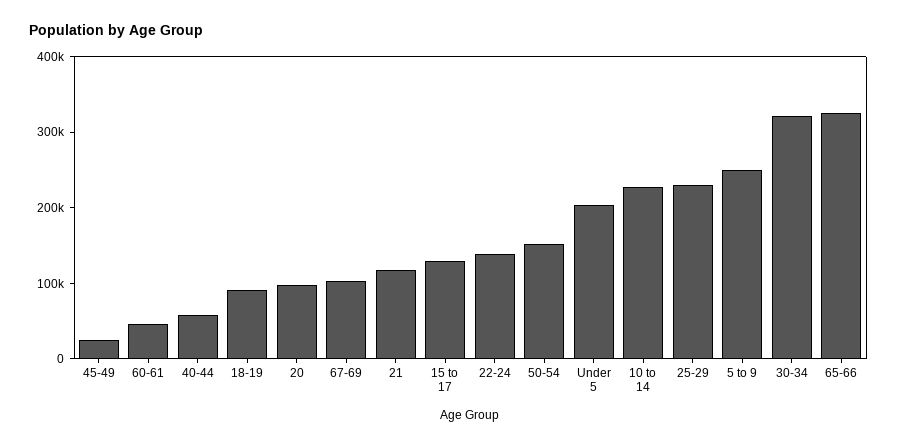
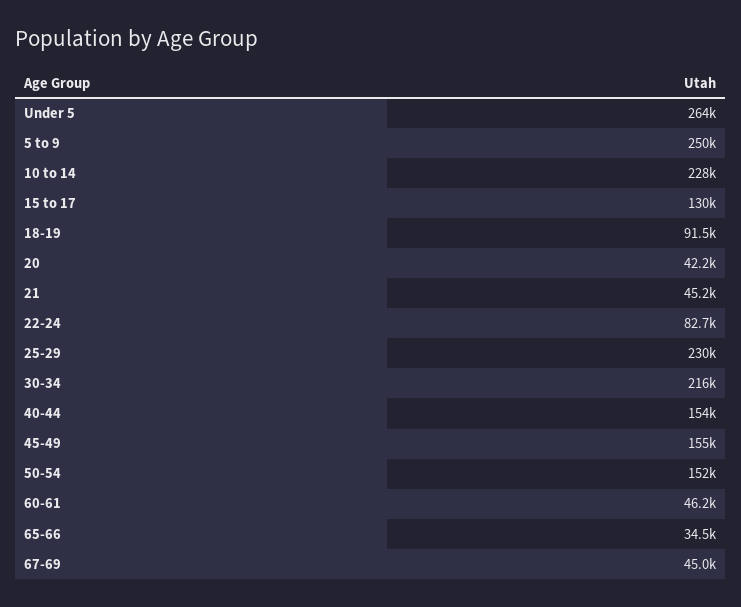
  {
-   "45-49": 20000,
+   "45-49": 155000,
    "60-61": 46200,
-   "40-44": 60000,
+   "40-44": 154000,
    "18-19": 91500,
-   "20": 100000,
+   "20": 42200,
-   "67-69": 100000,
+   "67-69": 45000,
-   "21": 120000,
+   "21": 45200,
    "15 to 17": 130000,
-   "22-24": 140000,
+   "22-24": 82700,
    "50-54": 152000,
-   "Under 5": 200000,
+   "Under 5": 264000,
    "10 to 14": 228000,
    "25-29": 230000,
    "5 to 9": 250000,
-   "30-34": 320000,
+   "30-34": 216000,
-   "65-66": 320000
+   "65-66": 34500
  }

